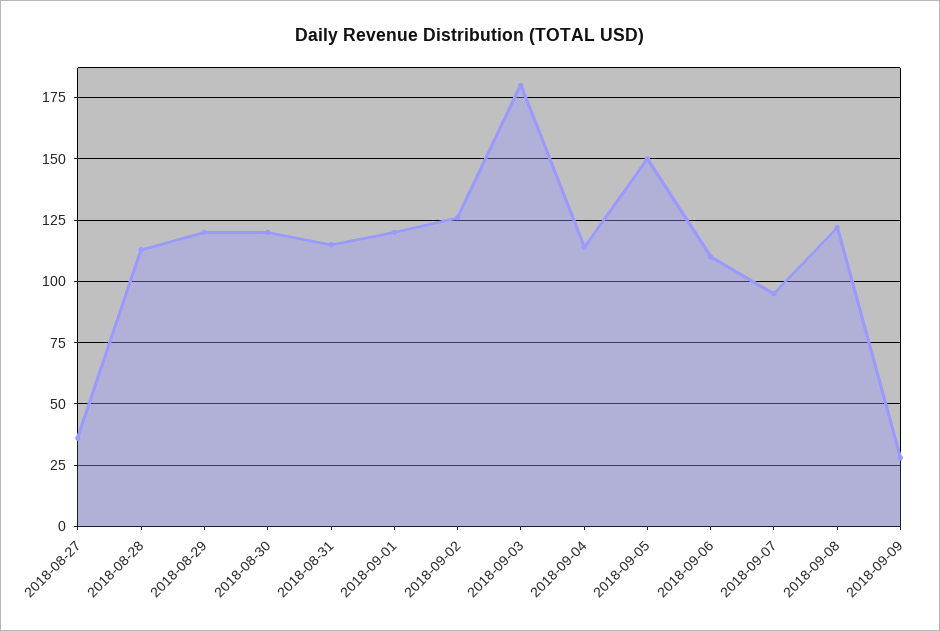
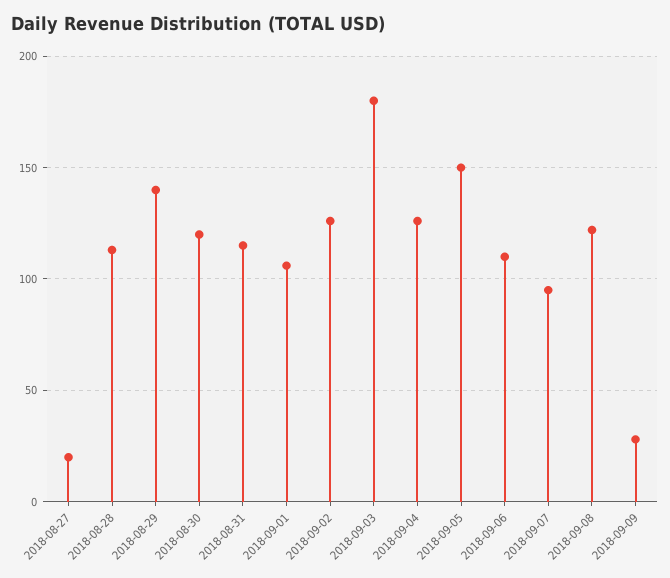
  {
-   "2018-08-27": 35,
+   "2018-08-27": 20,
    "2018-08-28": 115,
-   "2018-08-29": 120,
+   "2018-08-29": 140,
    "2018-08-30": 120,
    "2018-08-31": 115,
-   "2018-09-01": 120,
+   "2018-09-01": 105,
    "2018-09-02": 125,
    "2018-09-03": 180,
-   "2018-09-04": 115,
+   "2018-09-04": 125,
    "2018-09-05": 150,
    "2018-09-06": 110,
    "2018-09-07": 95,
    "2018-09-08": 120,
    "2018-09-09": 30
  }

